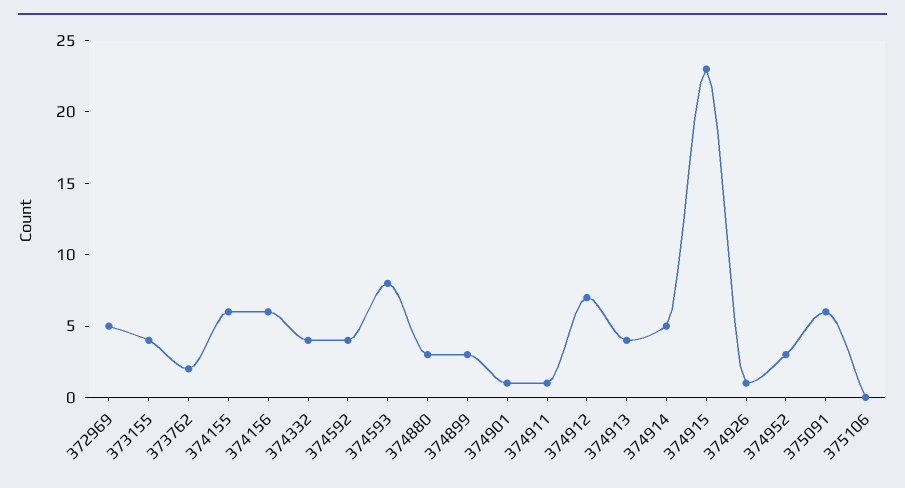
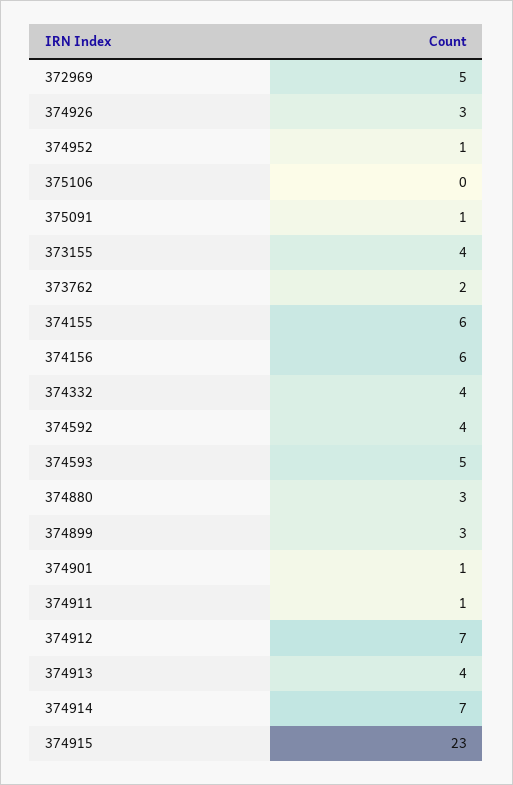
  {
    "372969": 5,
    "373155": 4,
    "373762": 2,
    "374155": 6,
    "374156": 6,
    "374332": 4,
    "374592": 4,
-   "374593": 8,
+   "374593": 5,
    "374880": 3,
    "374899": 3,
    "374901": 1,
    "374911": 1,
    "374912": 7,
    "374913": 4,
-   "374914": 5,
+   "374914": 7,
    "374915": 23,
-   "374926": 1,
+   "374926": 3,
-   "374952": 3,
+   "374952": 1,
-   "375091": 6,
+   "375091": 1,
    "375106": 0
  }

